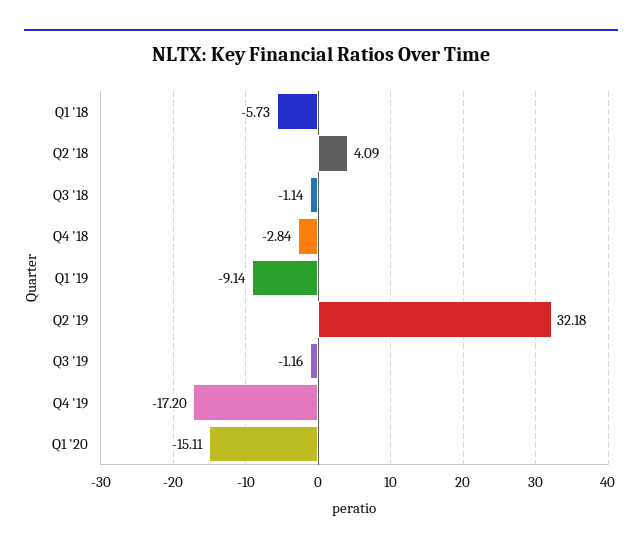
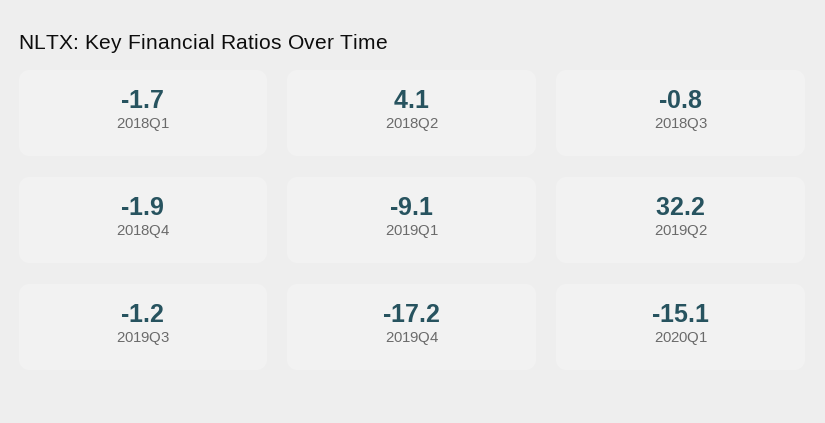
  {
-   "Q1 '18": -5.73,
+   "Q1 '18": -1.7,
    "Q2 '18": 4.09,
-   "Q3 '18": -1.14,
+   "Q3 '18": -0.8,
-   "Q4 '18": -2.84,
+   "Q4 '18": -1.9,
    "Q1 '19": -9.14,
    "Q2 '19": 32.18,
    "Q3 '19": -1.16,
    "Q4 '19": -17.2,
    "Q1 '20": -15.11
  }

